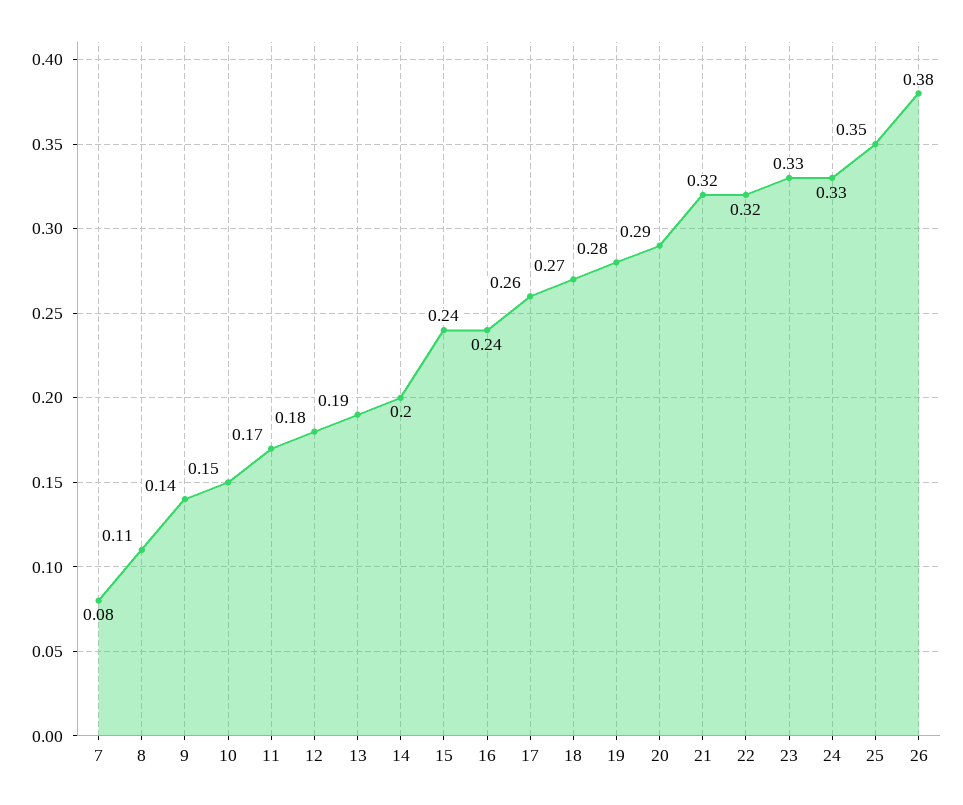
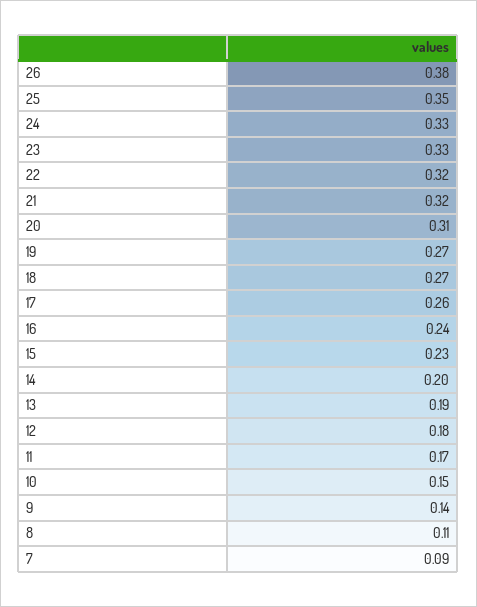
  {
-   "7": 0.08,
+   "7": 0.09,
    "8": 0.11,
    "9": 0.14,
    "10": 0.15,
    "11": 0.17,
    "12": 0.18,
    "13": 0.19,
    "14": 0.2,
-   "15": 0.24,
+   "15": 0.23,
    "16": 0.24,
    "17": 0.26,
    "18": 0.27,
-   "19": 0.28,
+   "19": 0.27,
-   "20": 0.29,
+   "20": 0.31,
    "21": 0.32,
    "22": 0.32,
    "23": 0.33,
    "24": 0.33,
    "25": 0.35,
    "26": 0.38
  }

